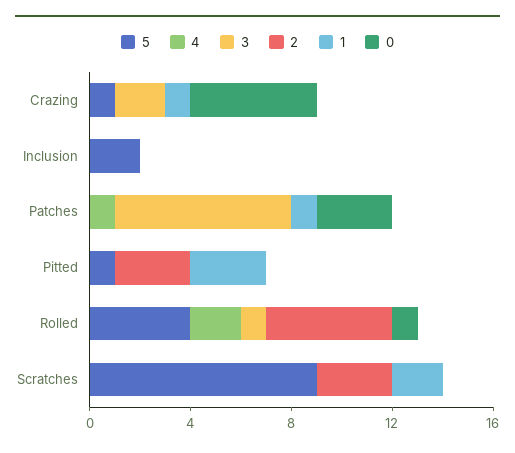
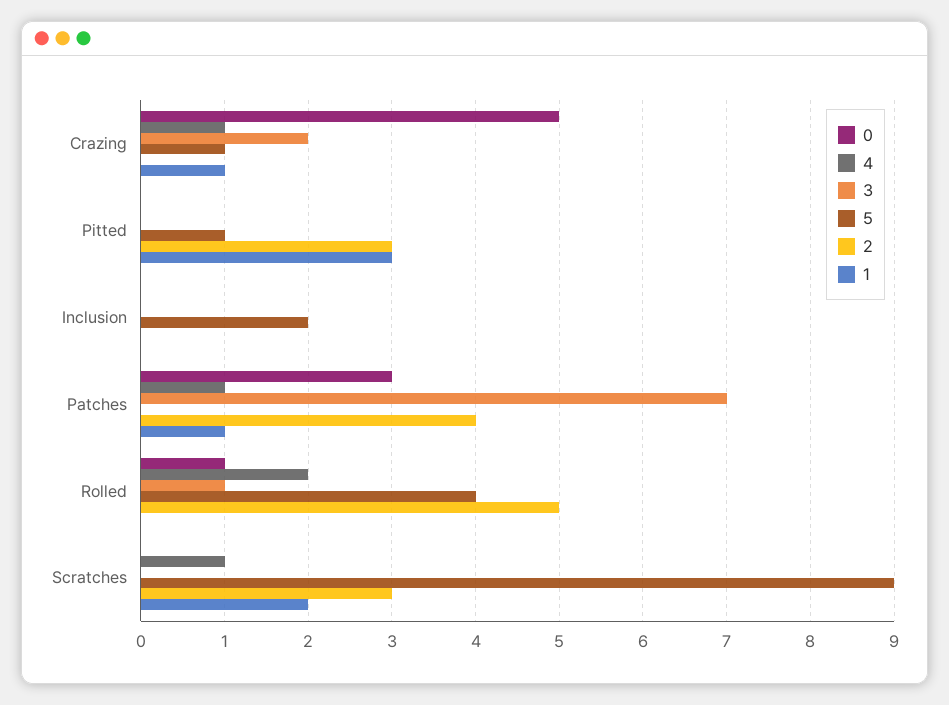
  {
    "5": {
      "Crazing": 1,
      "Inclusion": 2,
      "Patches": 0,
      "Pitted": 1,
      "Rolled": 4,
      "Scratches": 9
    },
    "4": {
-     "Crazing": 0,
+     "Crazing": 1,
      "Inclusion": 0,
      "Patches": 1,
      "Pitted": 0,
      "Rolled": 2,
-     "Scratches": 0
+     "Scratches": 1
    },
    "3": {
      "Crazing": 2,
      "Inclusion": 0,
      "Patches": 7,
      "Pitted": 0,
      "Rolled": 1,
      "Scratches": 0
    },
    "2": {
      "Crazing": 0,
      "Inclusion": 0,
-     "Patches": 0,
+     "Patches": 4,
      "Pitted": 3,
      "Rolled": 5,
      "Scratches": 3
    },
    "1": {
      "Crazing": 1,
      "Inclusion": 0,
      "Patches": 1,
      "Pitted": 3,
      "Rolled": 0,
      "Scratches": 2
    },
    "0": {
      "Crazing": 5,
      "Inclusion": 0,
      "Patches": 3,
      "Pitted": 0,
      "Rolled": 1,
      "Scratches": 0
    }
  }

